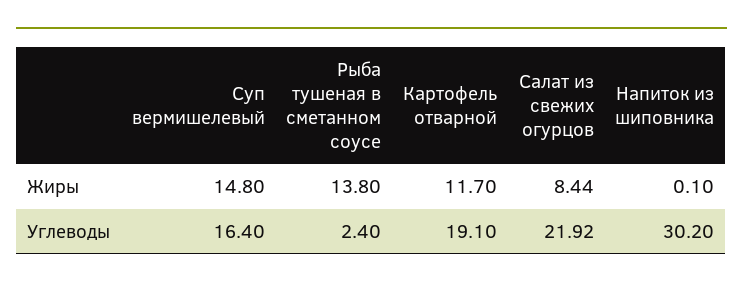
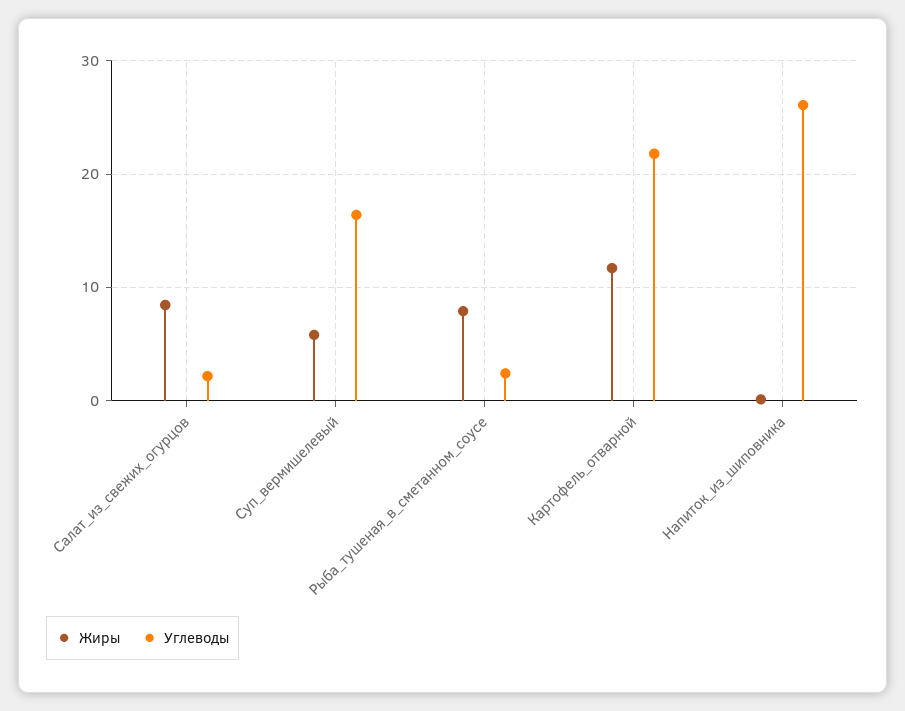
  {
    "Жиры": {
-     "Суп вермишелевый": 14.8,
+     "Суп вермишелевый": 6,
-     "Рыба тушеная в сметанном соусе": 13.8,
+     "Рыба тушеная в сметанном соусе": 8,
      "Картофель отварной": 11.7,
      "Салат из свежих огурцов": 8.44,
      "Напиток из шиповника": 0.1
    },
    "Углеводы": {
      "Суп вермишелевый": 16.4,
      "Рыба тушеная в сметанном соусе": 2.4,
-     "Картофель отварной": 19.1,
+     "Картофель отварной": 22,
-     "Салат из свежих огурцов": 21.92,
+     "Салат из свежих огурцов": 2,
-     "Напиток из шиповника": 30.2
+     "Напиток из шиповника": 26
    }
  }

